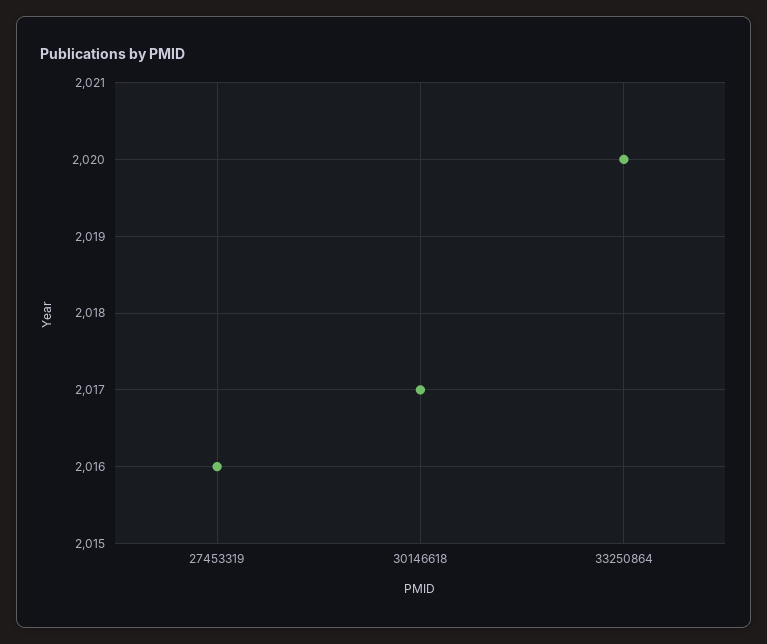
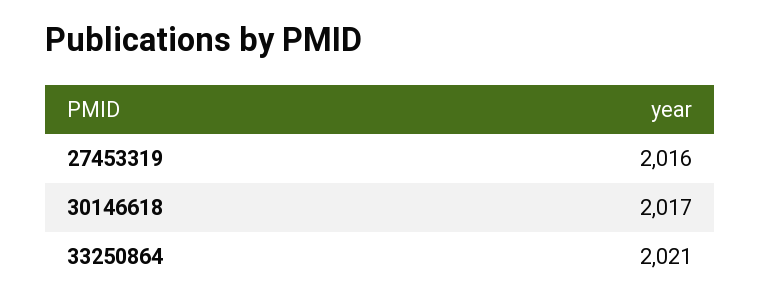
  {
    "27453319": 2016,
    "30146618": 2017,
-   "33250864": 2020
+   "33250864": 2021
  }

